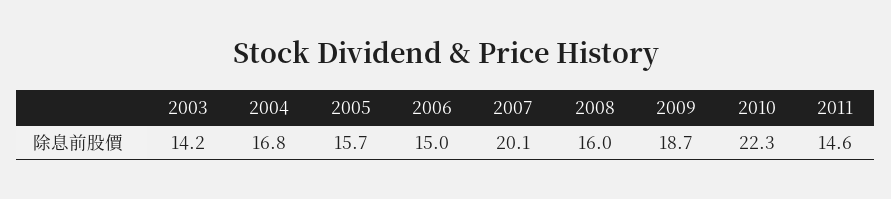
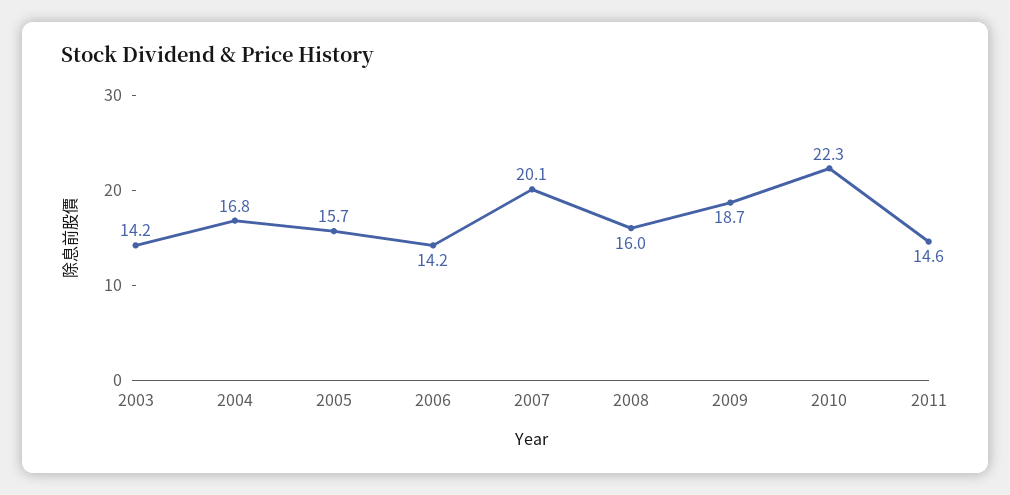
  {
    "2003": 14.2,
    "2004": 16.8,
    "2005": 15.7,
-   "2006": 15,
+   "2006": 14.2,
    "2007": 20.1,
    "2008": 16,
    "2009": 18.7,
    "2010": 22.3,
    "2011": 14.6
  }

